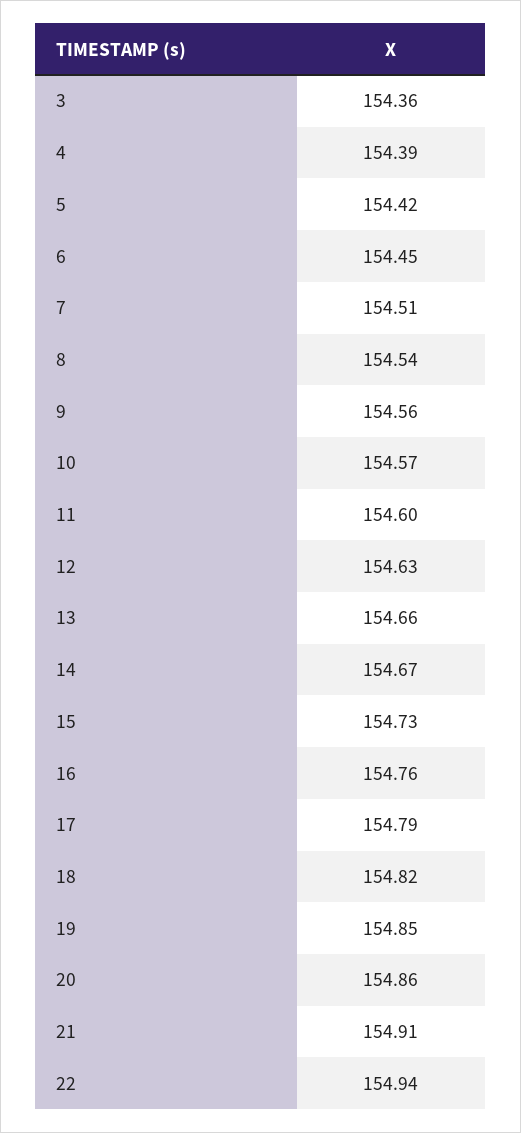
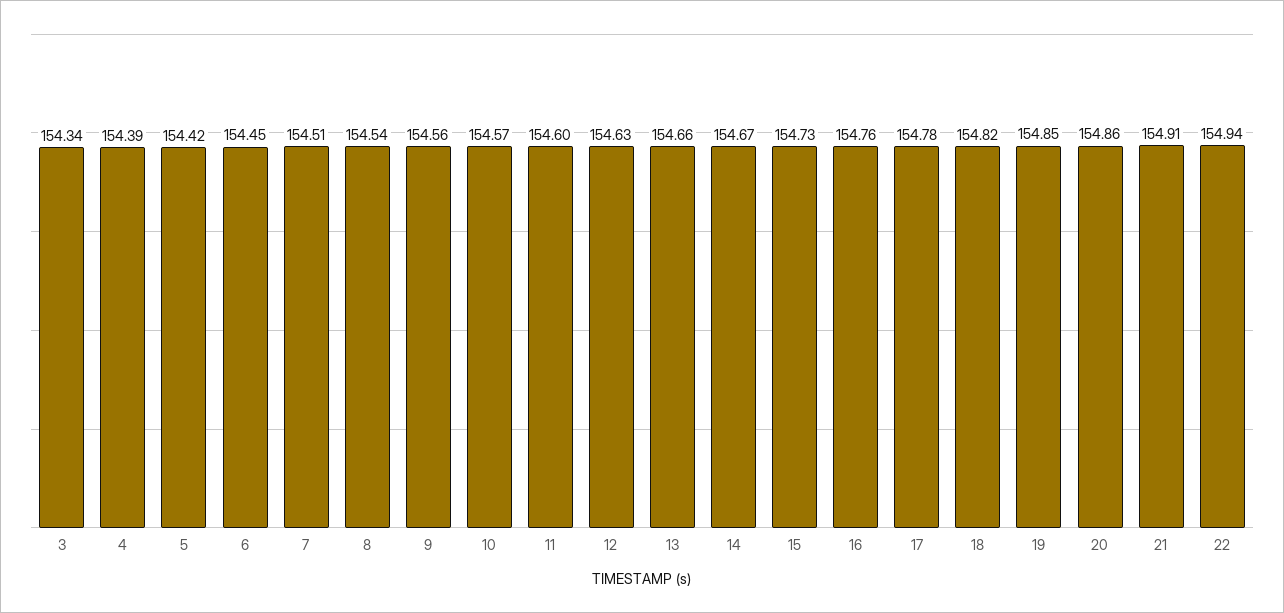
  {
-   "3": 154.36,
+   "3": 154.34,
    "4": 154.39,
    "5": 154.42,
    "6": 154.45,
    "7": 154.51,
    "8": 154.54,
    "9": 154.56,
    "10": 154.57,
    "11": 154.6,
    "12": 154.63,
    "13": 154.66,
    "14": 154.67,
    "15": 154.73,
    "16": 154.76,
-   "17": 154.79,
+   "17": 154.78,
    "18": 154.82,
    "19": 154.85,
    "20": 154.86,
    "21": 154.91,
    "22": 154.94
  }

